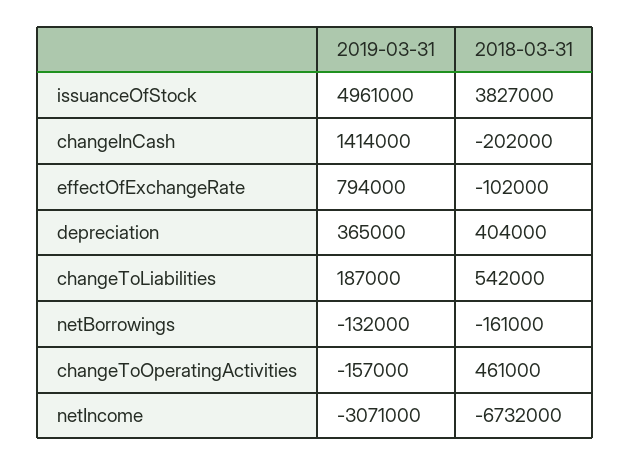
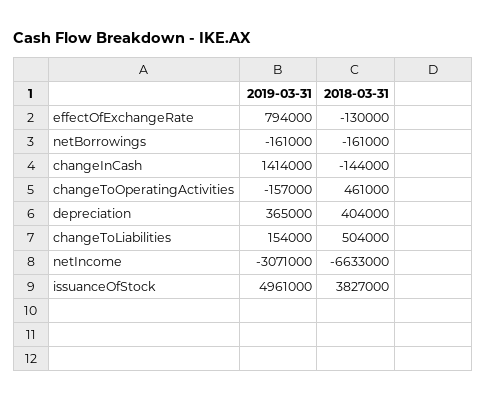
  {
    "2019-03-31": {
      "issuanceOfStock": 4961000,
      "changeInCash": 1414000,
      "effectOfExchangeRate": 794000,
      "depreciation": 365000,
-     "changeToLiabilities": 187000,
+     "changeToLiabilities": 154000,
-     "netBorrowings": -132000,
+     "netBorrowings": -161000,
      "changeToOperatingActivities": -157000,
      "netIncome": -3071000
    },
    "2018-03-31": {
      "issuanceOfStock": 3827000,
-     "changeInCash": -202000,
+     "changeInCash": -144000,
-     "effectOfExchangeRate": -102000,
+     "effectOfExchangeRate": -130000,
      "depreciation": 404000,
-     "changeToLiabilities": 542000,
+     "changeToLiabilities": 504000,
      "netBorrowings": -161000,
      "changeToOperatingActivities": 461000,
-     "netIncome": -6732000
+     "netIncome": -6633000
    }
  }

